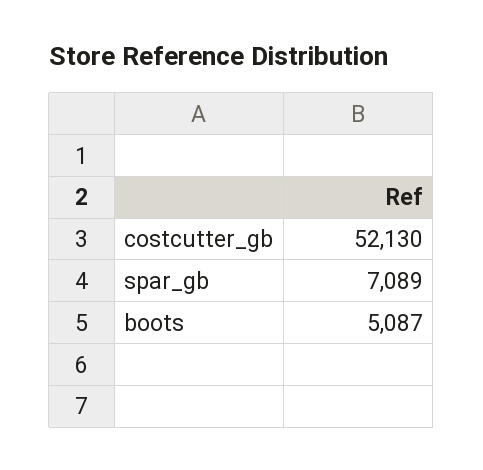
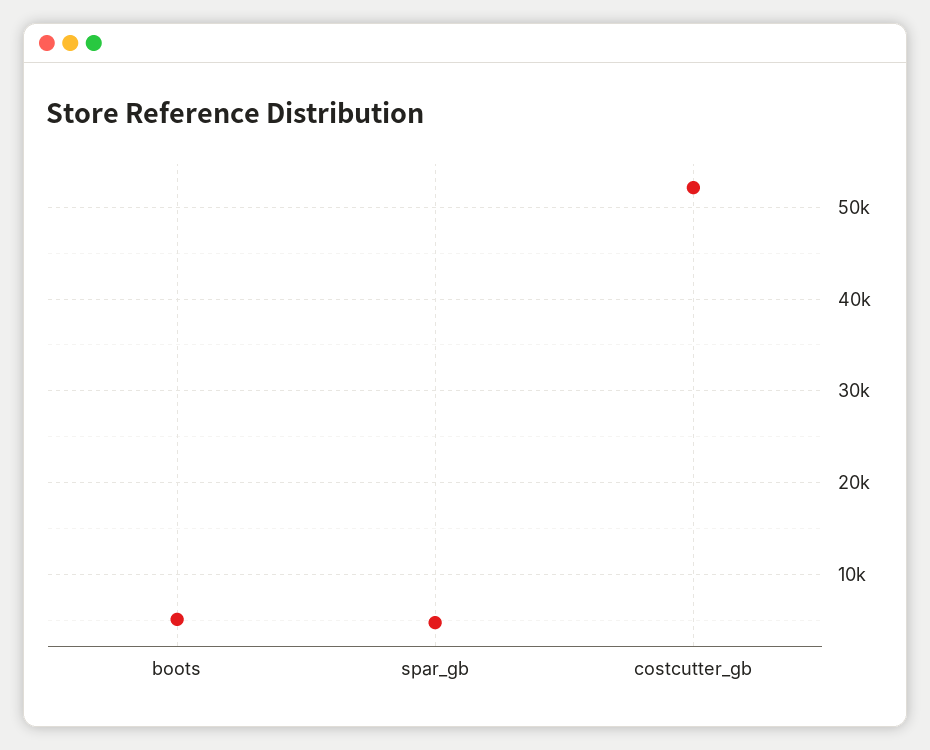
  {
    "costcutter_gb": 52130,
-   "spar_gb": 7089,
+   "spar_gb": 5000,
    "boots": 5087
  }

